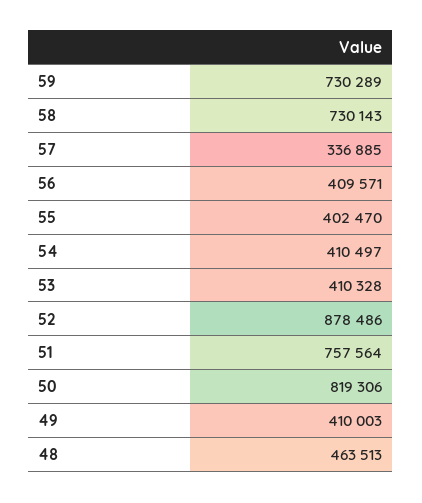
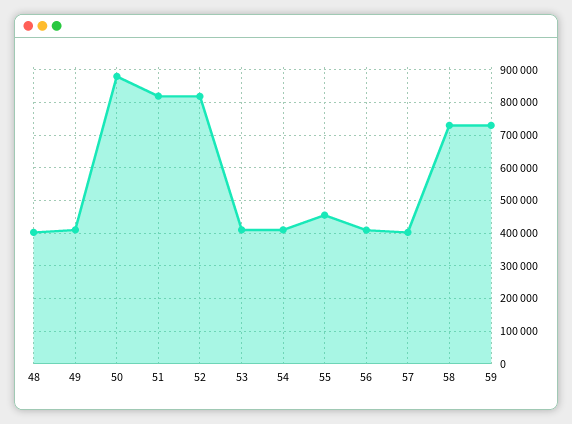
  {
    "59": 730289,
    "58": 730143,
-   "57": 336885,
+   "57": 400000,
    "56": 409571,
-   "55": 402470,
+   "55": 460000,
    "54": 410497,
    "53": 410328,
-   "52": 878486,
+   "52": 820000,
-   "51": 757564,
+   "51": 820000,
-   "50": 819306,
+   "50": 880000,
    "49": 410003,
-   "48": 463513
+   "48": 400000
  }

